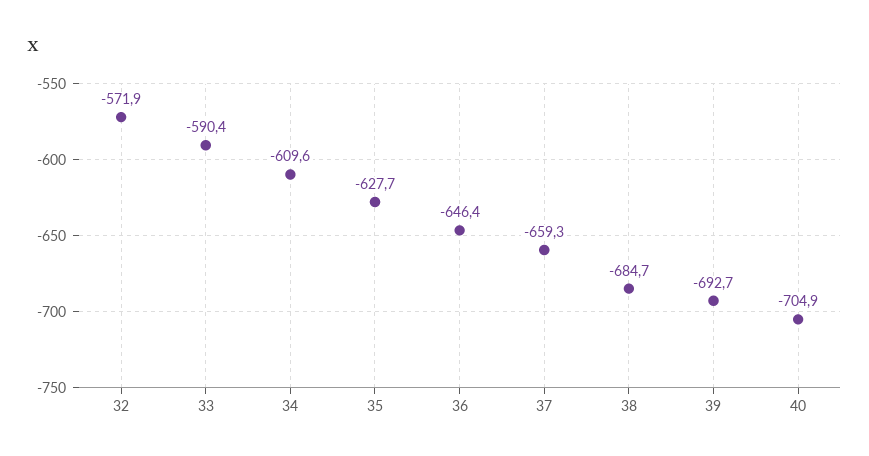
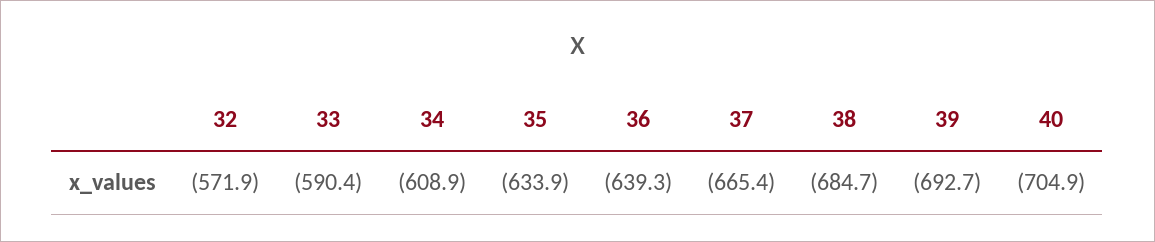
  {
    "32": -571.9,
    "33": -590.4,
-   "34": -609.6,
+   "34": -608.9,
-   "35": -627.7,
+   "35": -633.9,
-   "36": -646.4,
+   "36": -639.3,
-   "37": -659.3,
+   "37": -665.4,
    "38": -684.7,
    "39": -692.7,
    "40": -704.9
  }

